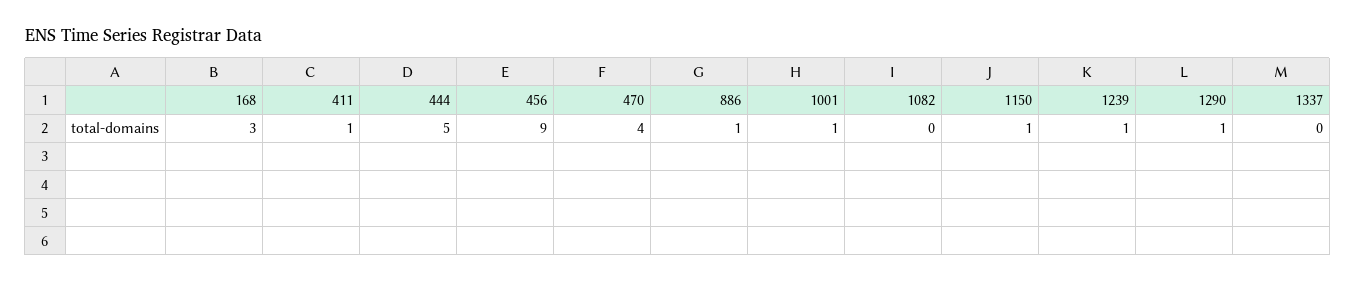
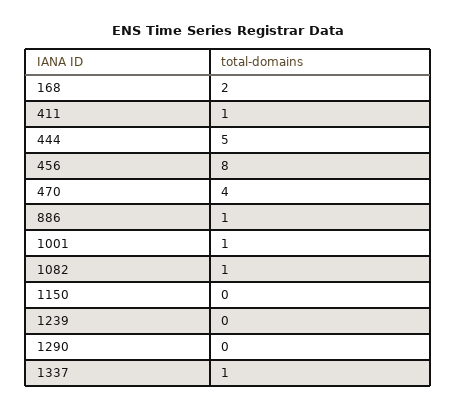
  {
-   "168": 3,
+   "168": 2,
    "411": 1,
    "444": 5,
-   "456": 9,
+   "456": 8,
    "470": 4,
    "886": 1,
    "1001": 1,
-   "1082": 0,
+   "1082": 1,
-   "1150": 1,
+   "1150": 0,
-   "1239": 1,
+   "1239": 0,
-   "1290": 1,
+   "1290": 0,
-   "1337": 0
+   "1337": 1
  }

